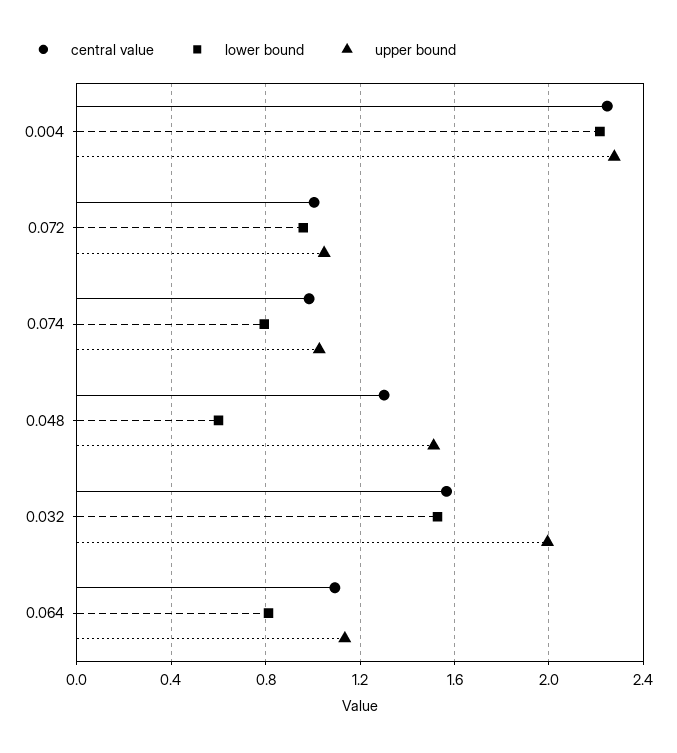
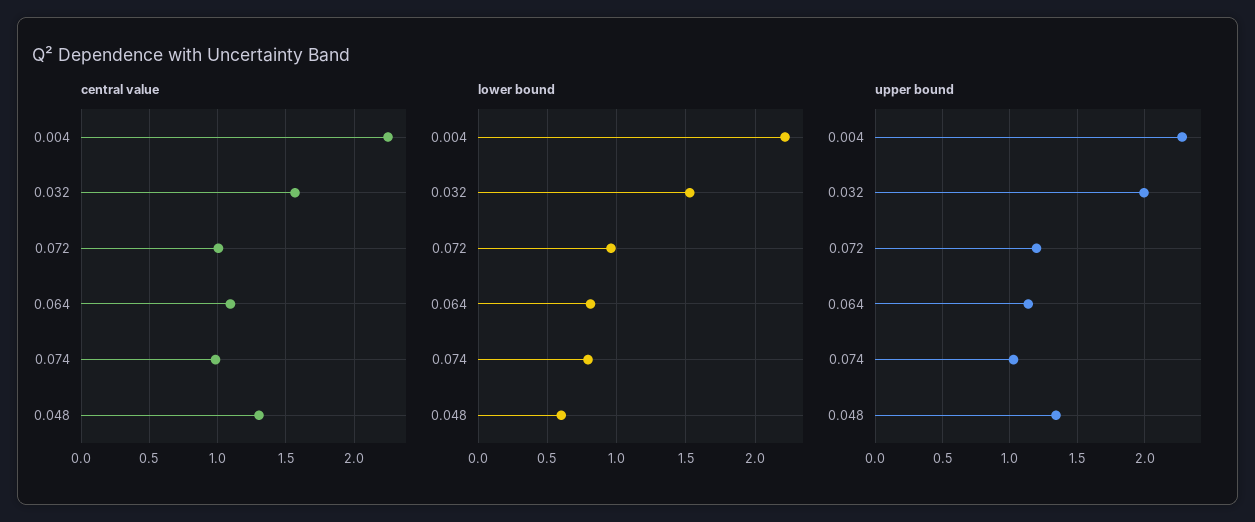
  {
    "central value": {
      "0.004": 2.25,
      "0.072": 1,
      "0.074": 1,
      "0.048": 1.3,
      "0.032": 1.55,
      "0.064": 1.1
    },
    "lower bound": {
      "0.004": 2.2,
      "0.072": 0.95,
      "0.074": 0.8,
      "0.048": 0.6,
      "0.032": 1.55,
      "0.064": 0.8
    },
    "upper bound": {
      "0.004": 2.3,
-     "0.072": 1.05,
+     "0.072": 1.2,
      "0.074": 1.05,
-     "0.048": 1.5,
+     "0.048": 1.35,
      "0.032": 2,
      "0.064": 1.15
    }
  }

